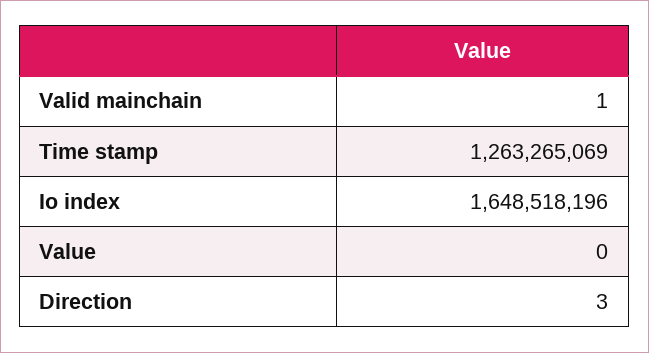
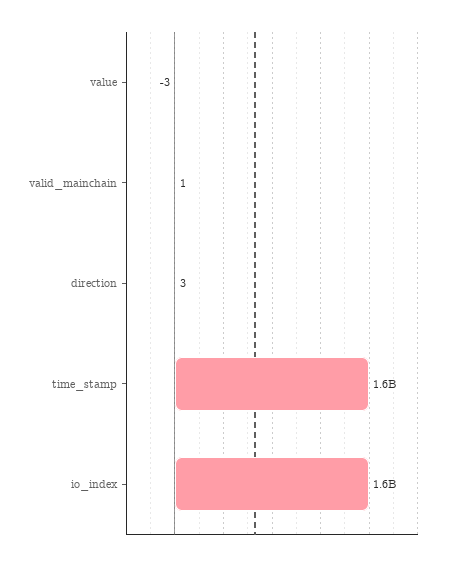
  {
    "Valid mainchain": 1,
-   "Time stamp": 1263265069,
+   "Time stamp": 1600000000,
    "Io index": 1648518196,
-   "Value": 0,
+   "Value": -3,
    "Direction": 3
  }

